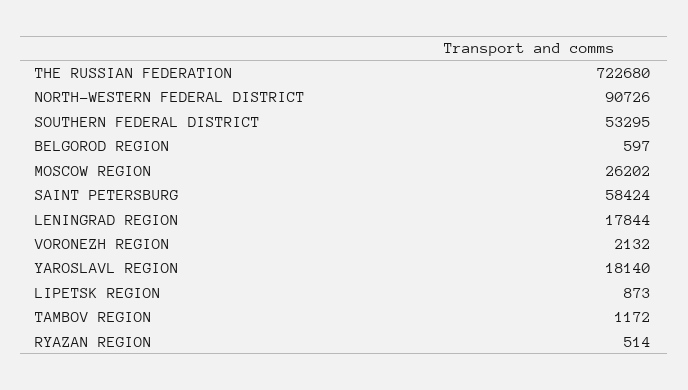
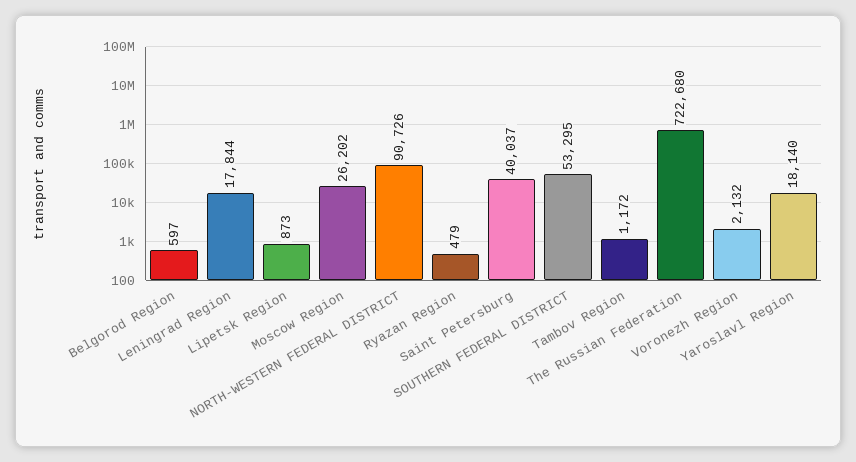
  {
    "THE RUSSIAN FEDERATION": 722680,
    "NORTH-WESTERN FEDERAL DISTRICT": 90726,
    "SOUTHERN FEDERAL DISTRICT": 53295,
    "BELGOROD REGION": 597,
    "MOSCOW REGION": 26202,
-   "SAINT PETERSBURG": 58424,
+   "SAINT PETERSBURG": 40037,
    "LENINGRAD REGION": 17844,
    "VORONEZH REGION": 2132,
    "YAROSLAVL REGION": 18140,
    "LIPETSK REGION": 873,
    "TAMBOV REGION": 1172,
-   "RYAZAN REGION": 514
+   "RYAZAN REGION": 479
  }

